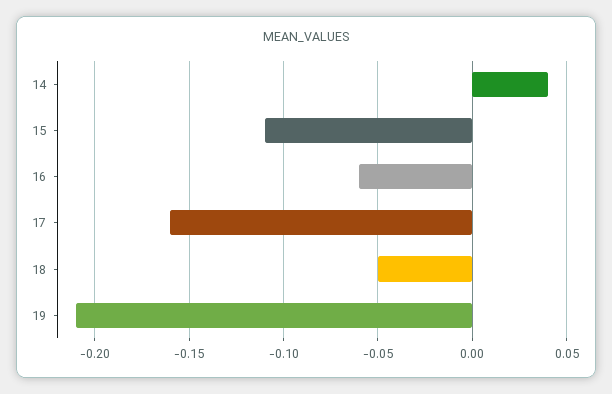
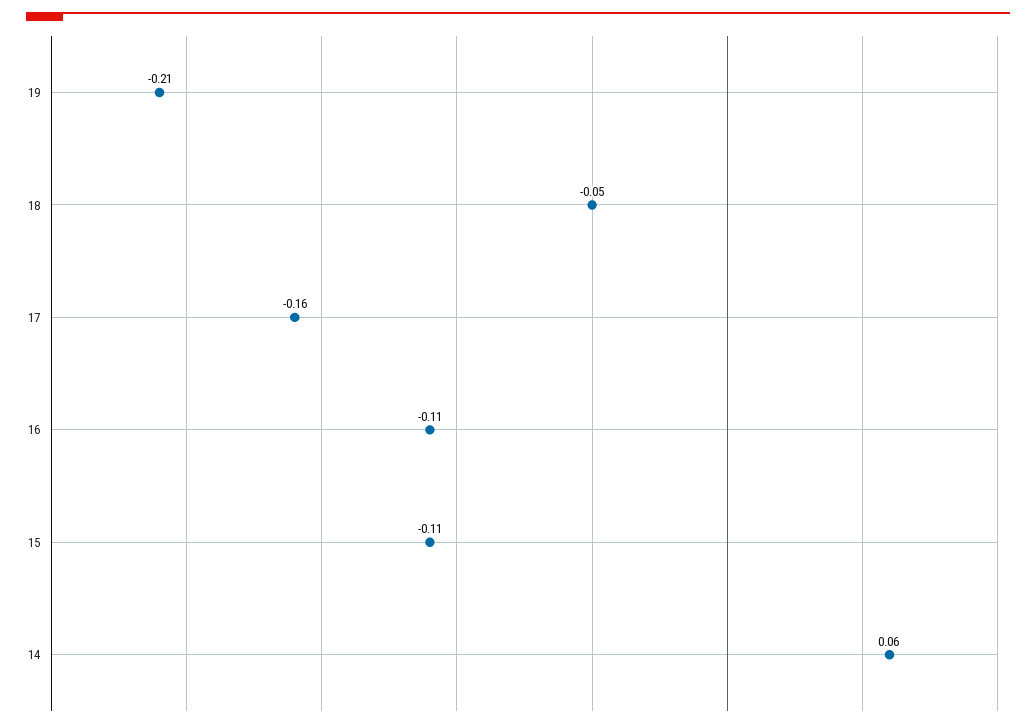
  {
-   "14": 0.04,
+   "14": 0.06,
    "15": -0.11,
-   "16": -0.06,
+   "16": -0.11,
    "17": -0.16,
    "18": -0.05,
    "19": -0.21
  }

